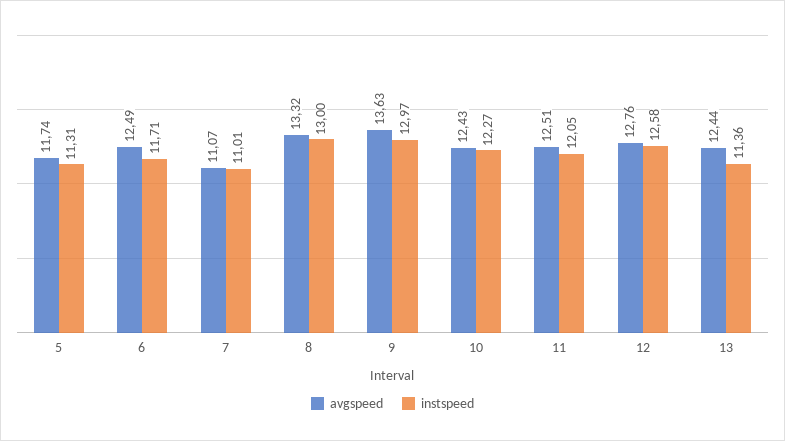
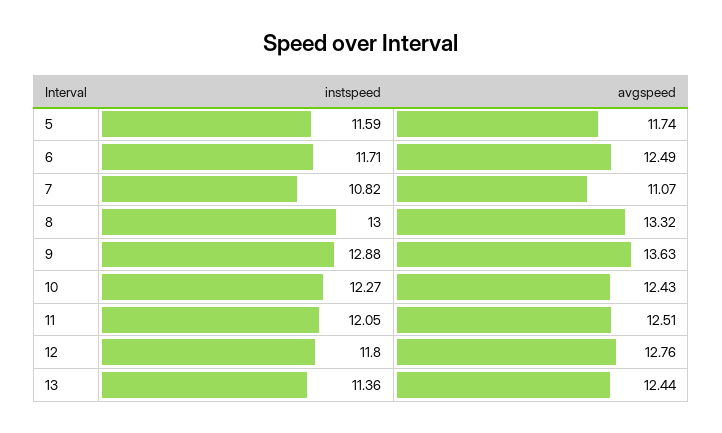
  {
    "avgspeed": {
      "5": 11.74,
      "6": 12.49,
      "7": 11.07,
      "8": 13.32,
      "9": 13.63,
      "10": 12.43,
      "11": 12.51,
      "12": 12.76,
      "13": 12.44
    },
    "instspeed": {
-     "5": 11.31,
+     "5": 11.59,
      "6": 11.71,
-     "7": 11.01,
+     "7": 10.82,
      "8": 13,
-     "9": 12.97,
+     "9": 12.88,
      "10": 12.27,
      "11": 12.05,
-     "12": 12.58,
+     "12": 11.8,
      "13": 11.36
    }
  }

